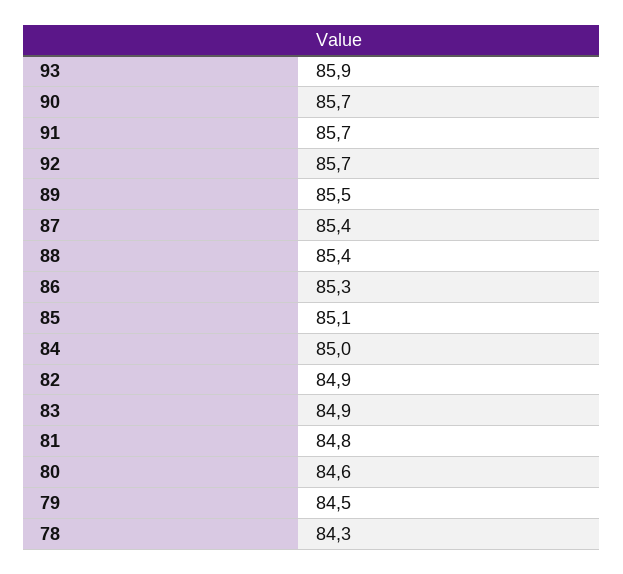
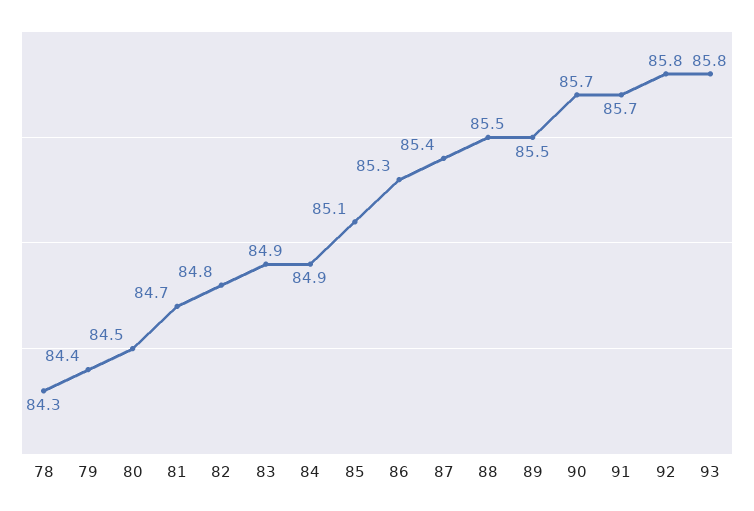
  {
-   "93": 85.9,
+   "93": 85.8,
    "90": 85.7,
    "91": 85.7,
-   "92": 85.7,
+   "92": 85.8,
    "89": 85.5,
    "87": 85.4,
-   "88": 85.4,
+   "88": 85.5,
    "86": 85.3,
    "85": 85.1,
-   "84": 85,
+   "84": 84.9,
-   "82": 84.9,
+   "82": 84.8,
    "83": 84.9,
-   "81": 84.8,
+   "81": 84.7,
-   "80": 84.6,
+   "80": 84.5,
-   "79": 84.5,
+   "79": 84.4,
    "78": 84.3
  }

